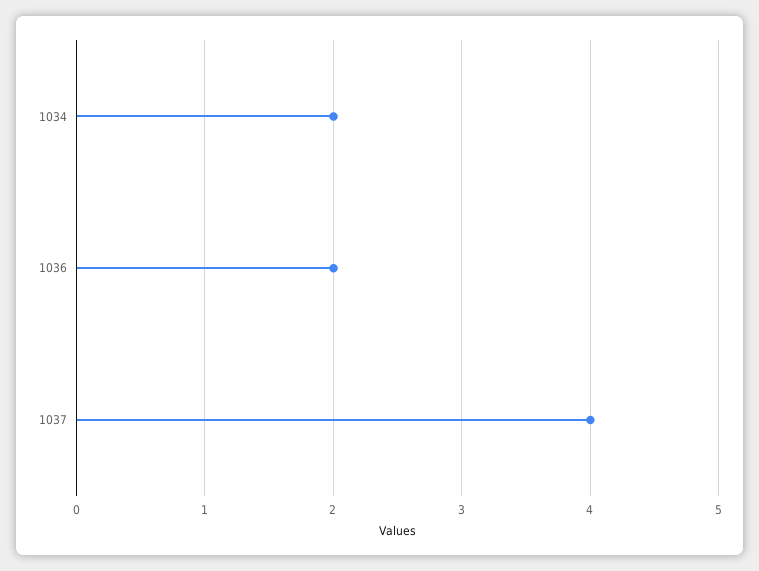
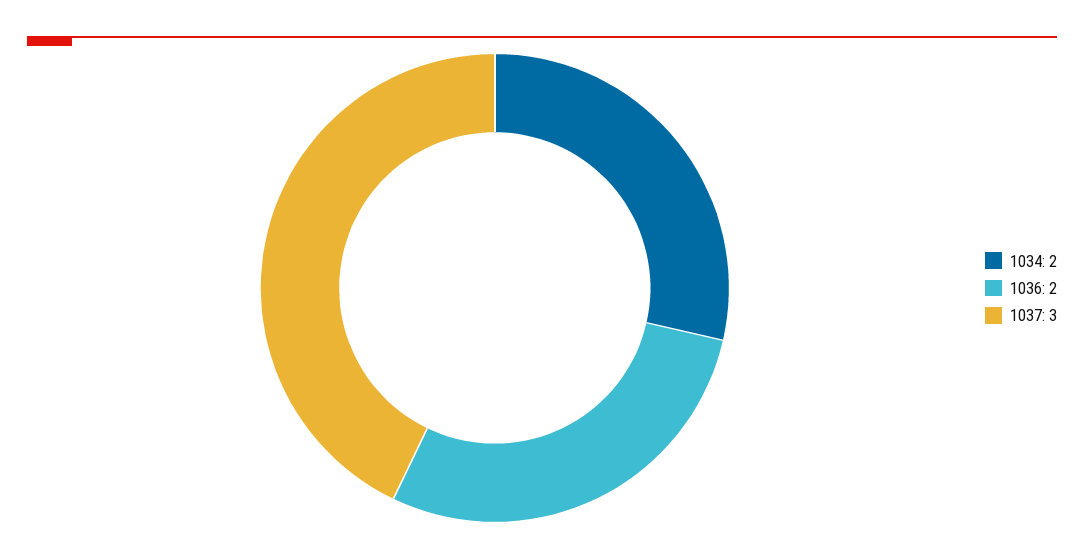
  {
    "1034": 2,
    "1036": 2,
-   "1037": 4
+   "1037": 3
  }

